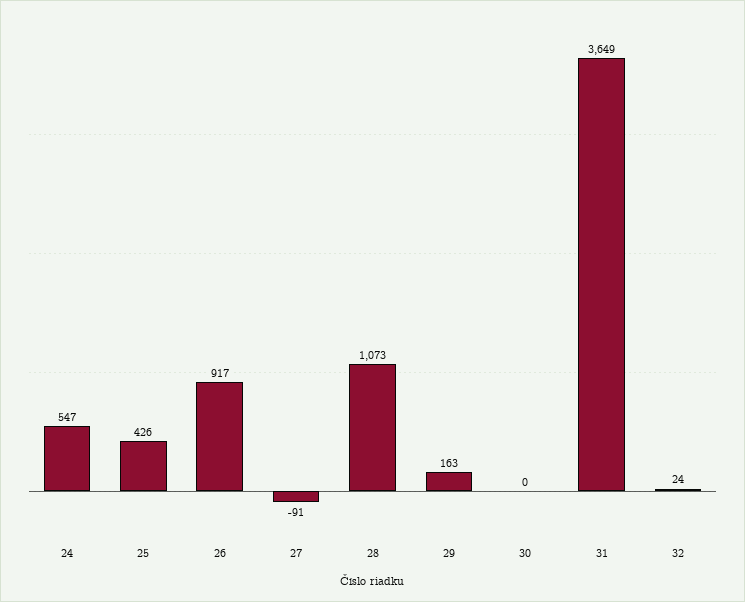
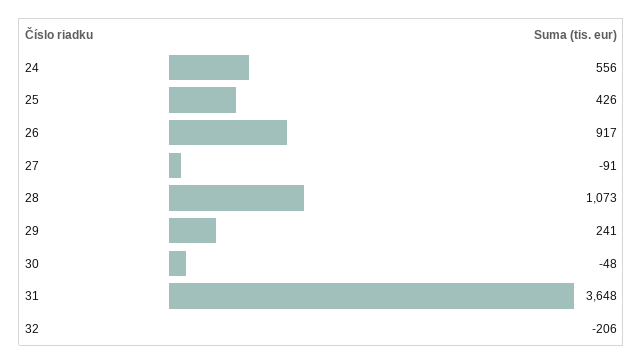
  {
-   "24": 547,
+   "24": 556,
    "25": 426,
    "26": 917,
    "27": -91,
    "28": 1073,
-   "29": 163,
+   "29": 241,
-   "30": 0,
+   "30": -48,
-   "31": 3649,
+   "31": 3648,
-   "32": 24
+   "32": -206
  }

